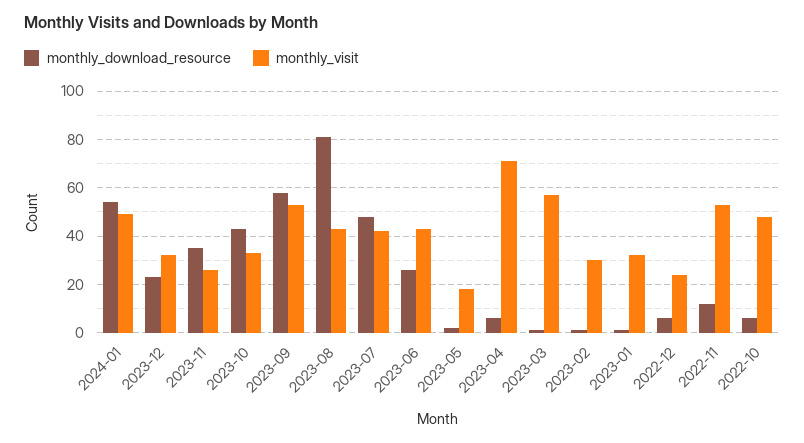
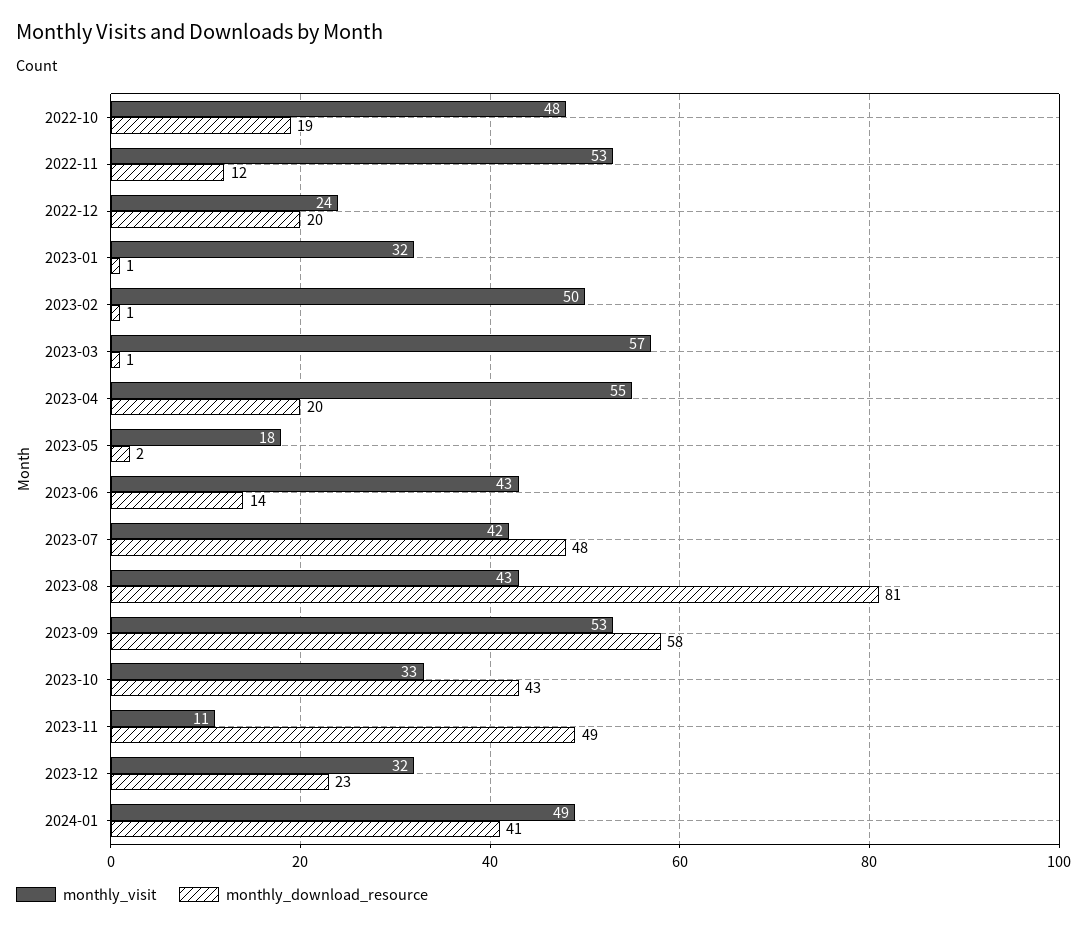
  {
    "monthly_download_resource": {
-     "2024-01": 55,
+     "2024-01": 41,
      "2023-12": 23,
-     "2023-11": 35,
+     "2023-11": 49,
      "2023-10": 43,
      "2023-09": 58,
      "2023-08": 81,
      "2023-07": 48,
-     "2023-06": 25,
+     "2023-06": 14,
      "2023-05": 2,
-     "2023-04": 5,
+     "2023-04": 20,
      "2023-03": 1,
      "2023-02": 1,
      "2023-01": 1,
-     "2022-12": 5,
+     "2022-12": 20,
      "2022-11": 12,
-     "2022-10": 5
+     "2022-10": 19
    },
    "monthly_visit": {
      "2024-01": 49,
      "2023-12": 32,
-     "2023-11": 25,
+     "2023-11": 11,
      "2023-10": 33,
      "2023-09": 53,
      "2023-08": 43,
      "2023-07": 42,
      "2023-06": 43,
      "2023-05": 18,
-     "2023-04": 70,
+     "2023-04": 55,
      "2023-03": 57,
-     "2023-02": 30,
+     "2023-02": 50,
      "2023-01": 32,
      "2022-12": 24,
      "2022-11": 53,
      "2022-10": 48
    }
  }

